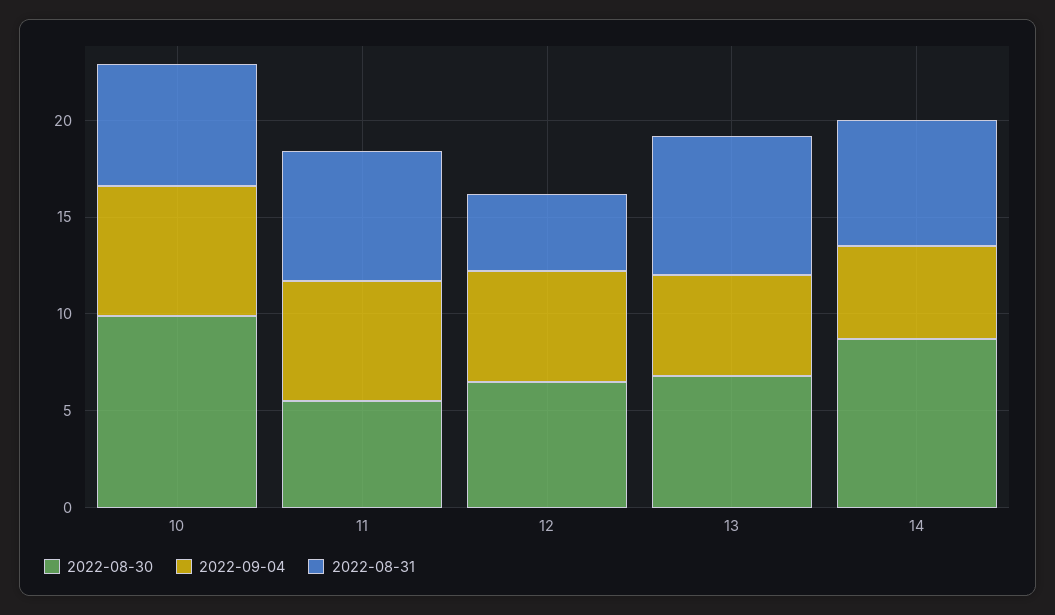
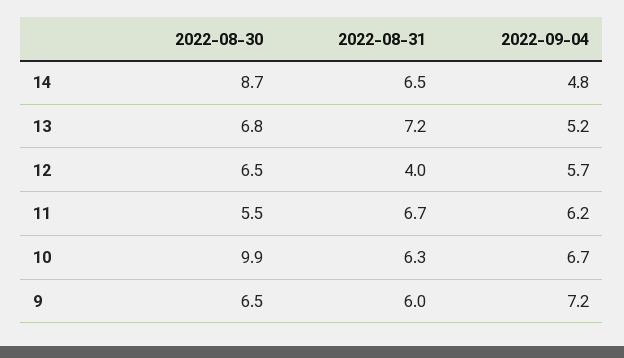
  {
    "2022-08-30": {
      "10": 9.9,
      "11": 5.5,
      "12": 6.5,
      "13": 6.8,
-     "14": 8.7
+     "14": 8.7,
+     "9": 6.5
    },
    "2022-09-04": {
      "10": 6.7,
      "11": 6.2,
      "12": 5.7,
      "13": 5.2,
-     "14": 4.8
+     "14": 4.8,
+     "9": 7.2
    },
    "2022-08-31": {
      "10": 6.3,
      "11": 6.7,
      "12": 4,
      "13": 7.2,
-     "14": 6.5
+     "14": 6.5,
+     "9": 6
    }
  }

